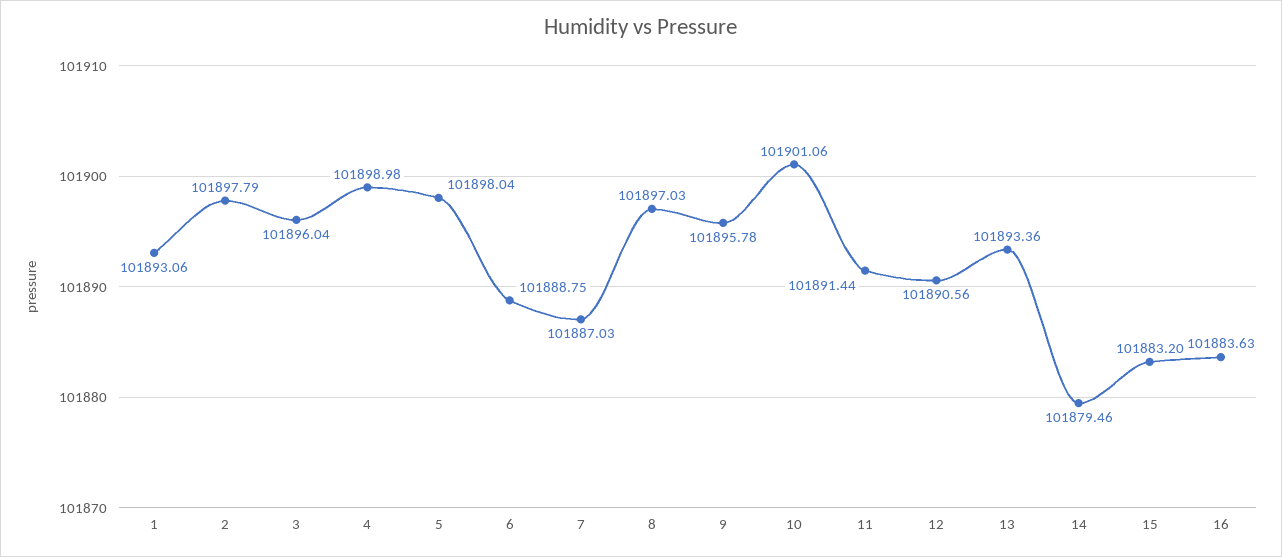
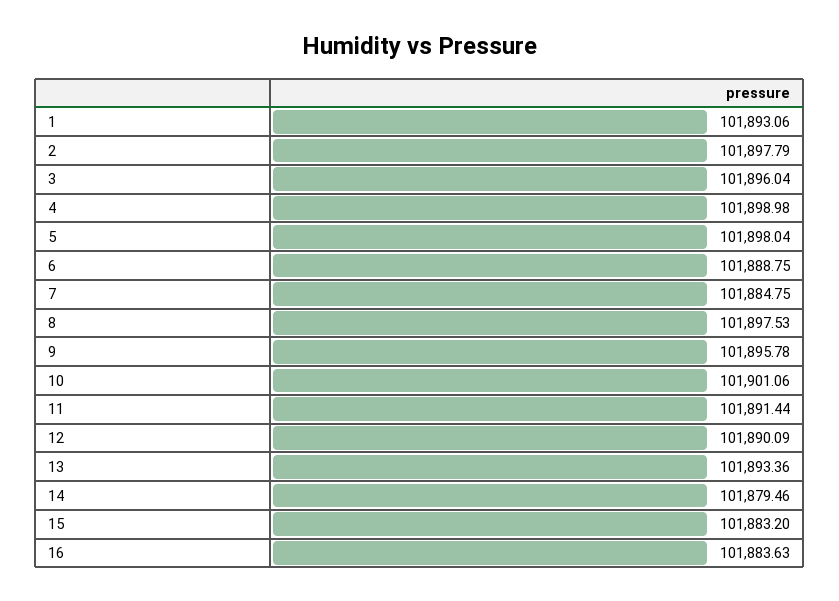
  {
    "1": 101893.06,
    "2": 101897.79,
    "3": 101896.04,
    "4": 101898.98,
    "5": 101898.04,
    "6": 101888.75,
-   "7": 101887.03,
+   "7": 101884.75,
-   "8": 101897.03,
+   "8": 101897.53,
    "9": 101895.78,
    "10": 101901.06,
    "11": 101891.44,
-   "12": 101890.56,
+   "12": 101890.09,
    "13": 101893.36,
    "14": 101879.46,
    "15": 101883.2,
    "16": 101883.63
  }

